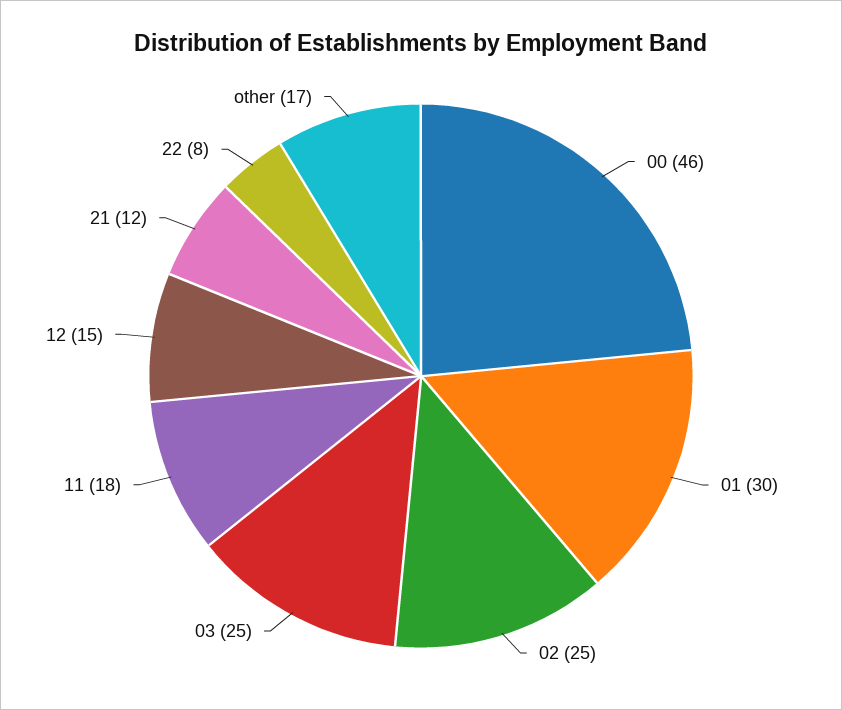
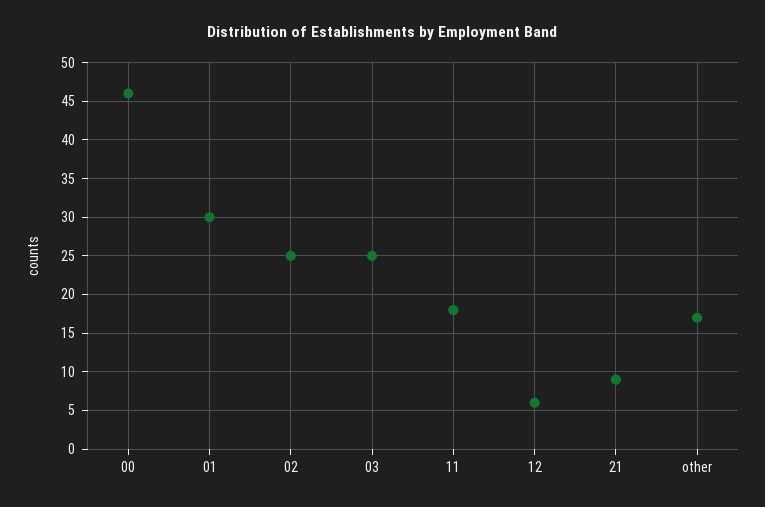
  {
    "00": 46,
    "01": 30,
    "02": 25,
    "03": 25,
    "11": 18,
-   "12": 15,
+   "12": 6,
-   "21": 12,
+   "21": 9,
-   "22": 8,
    "other": 17
  }

